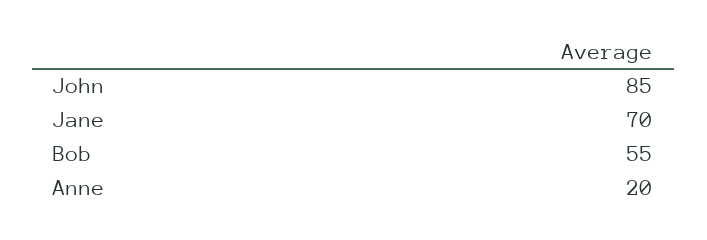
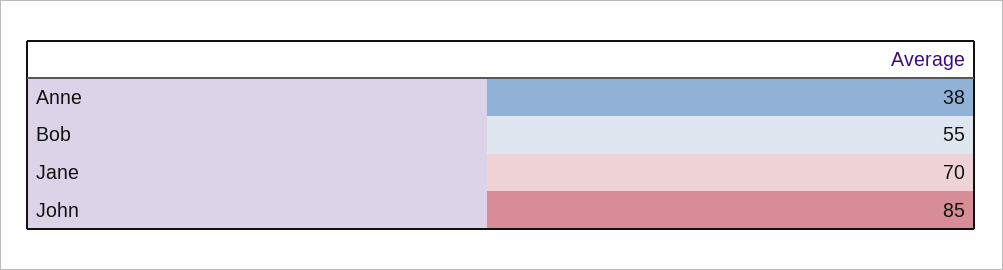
  {
    "John": 85,
    "Jane": 70,
    "Bob": 55,
-   "Anne": 20
+   "Anne": 38
  }

